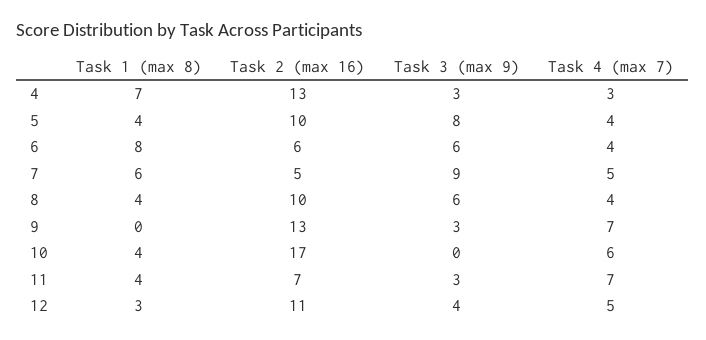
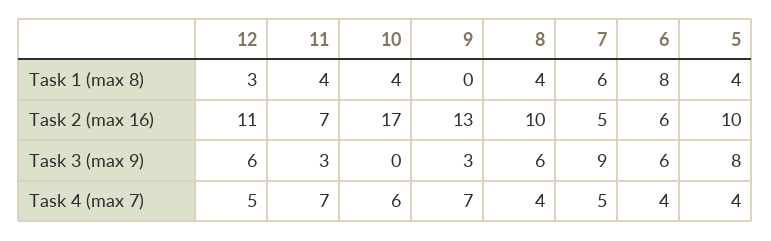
  {
    "Task 1 (max 8)": {
-     "4": 7,
      "5": 4,
      "6": 8,
      "7": 6,
      "8": 4,
      "9": 0,
      "10": 4,
      "11": 4,
      "12": 3
    },
    "Task 2 (max 16)": {
-     "4": 13,
      "5": 10,
      "6": 6,
      "7": 5,
      "8": 10,
      "9": 13,
      "10": 17,
      "11": 7,
      "12": 11
    },
    "Task 3 (max 9)": {
-     "4": 3,
      "5": 8,
      "6": 6,
      "7": 9,
      "8": 6,
      "9": 3,
      "10": 0,
      "11": 3,
-     "12": 4
+     "12": 6
    },
    "Task 4 (max 7)": {
-     "4": 3,
      "5": 4,
      "6": 4,
      "7": 5,
      "8": 4,
      "9": 7,
      "10": 6,
      "11": 7,
      "12": 5
    }
  }

